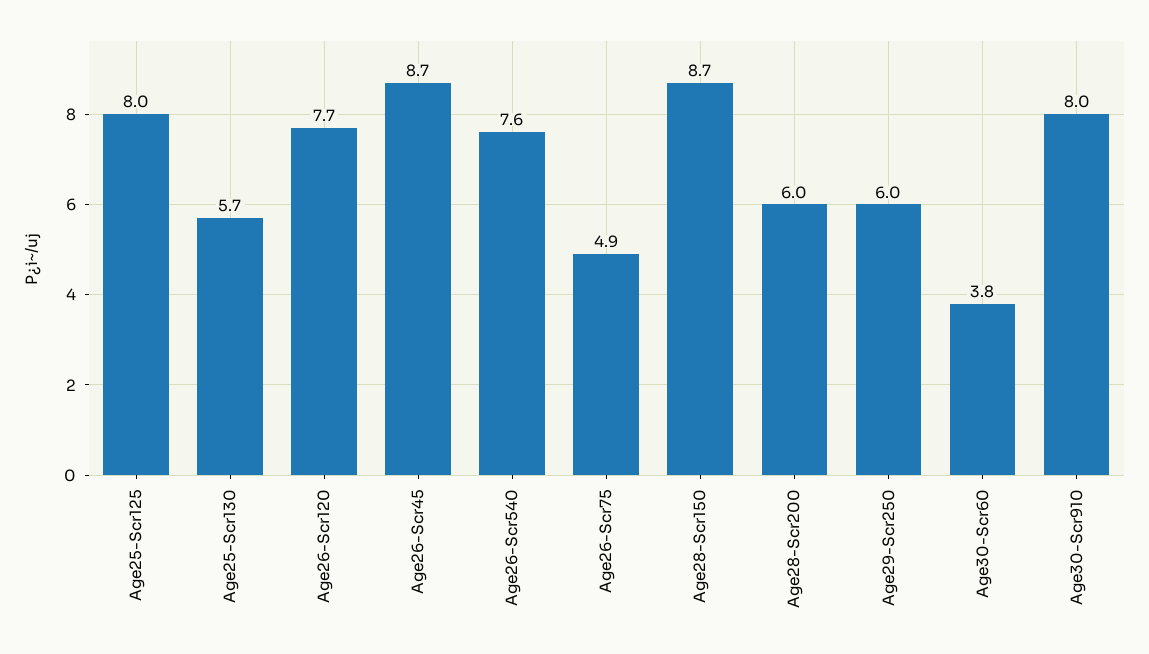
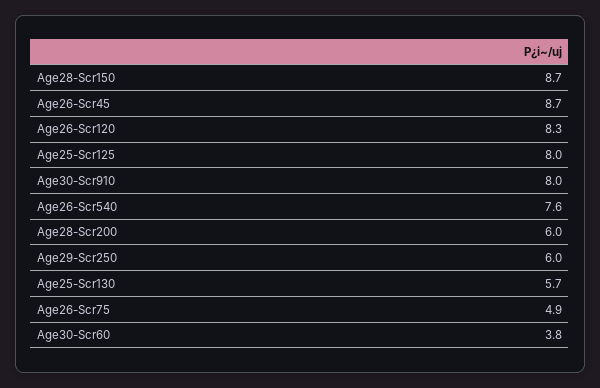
  {
    "Age25-Scr125": 8,
    "Age25-Scr130": 5.7,
-   "Age26-Scr120": 7.7,
+   "Age26-Scr120": 8.3,
    "Age26-Scr45": 8.7,
    "Age26-Scr540": 7.6,
    "Age26-Scr75": 4.9,
    "Age28-Scr150": 8.7,
    "Age28-Scr200": 6,
    "Age29-Scr250": 6,
    "Age30-Scr60": 3.8,
    "Age30-Scr910": 8
  }

